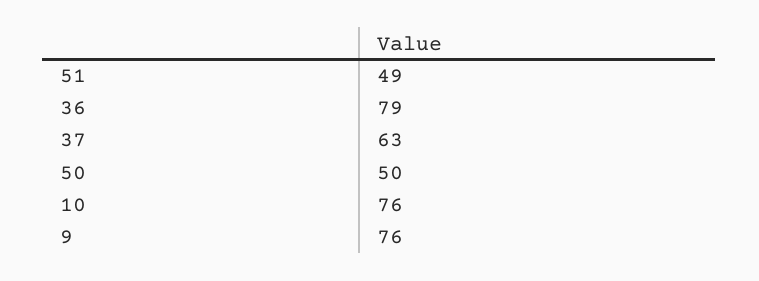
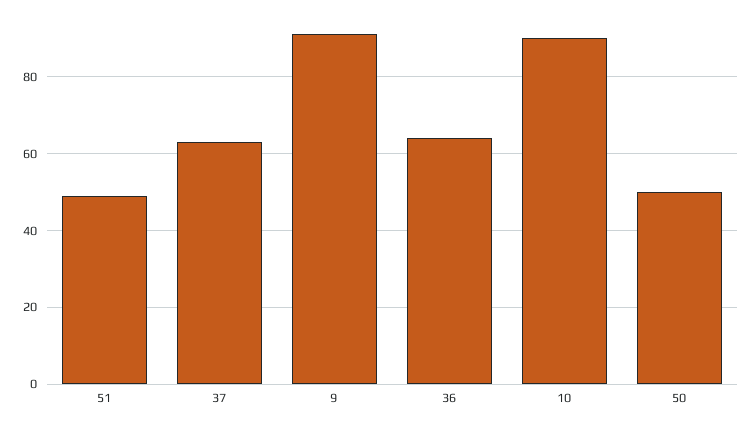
  {
    "51": 49,
-   "36": 79,
+   "36": 65,
    "37": 63,
    "50": 50,
-   "10": 76,
+   "10": 90,
-   "9": 76
+   "9": 90
  }

